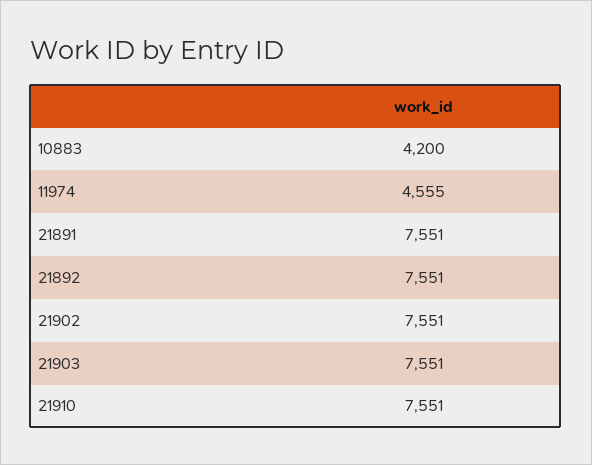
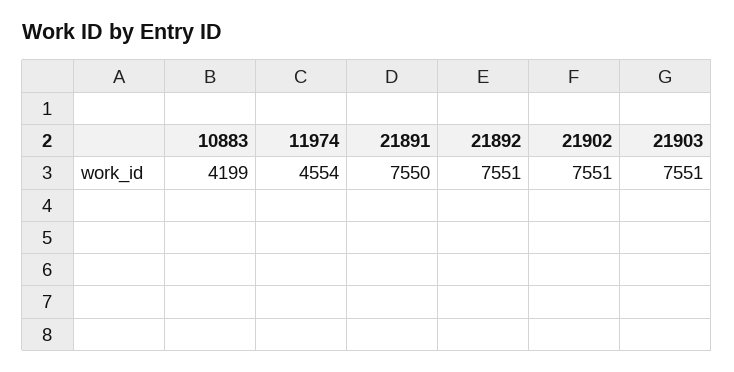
  {
-   "10883": 4200,
+   "10883": 4199,
-   "11974": 4555,
+   "11974": 4554,
-   "21891": 7551,
+   "21891": 7550,
    "21892": 7551,
    "21902": 7551,
-   "21903": 7551,
+   "21903": 7551
-   "21910": 7551
  }

